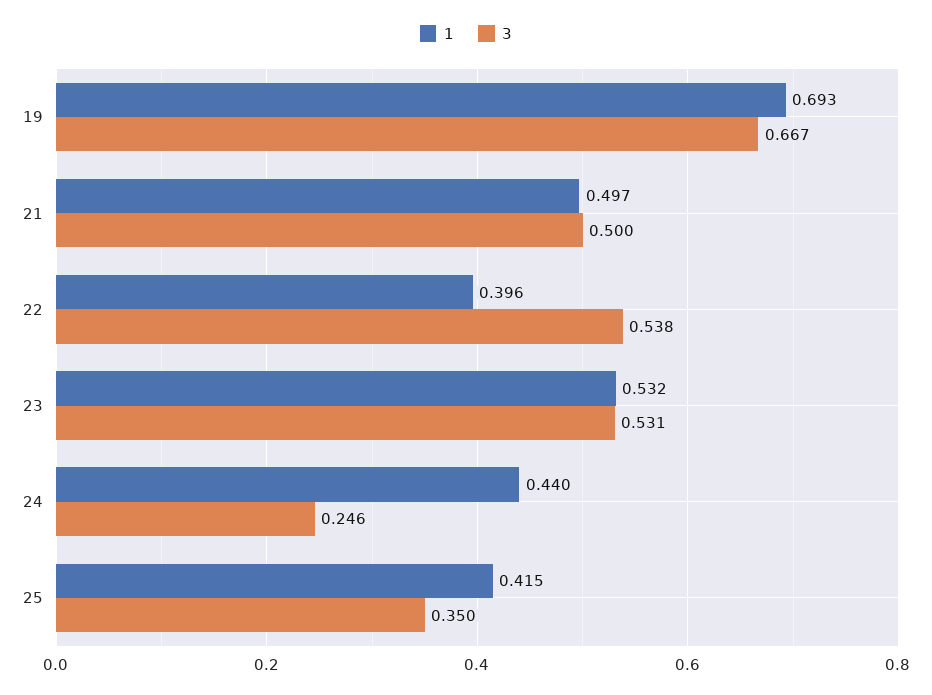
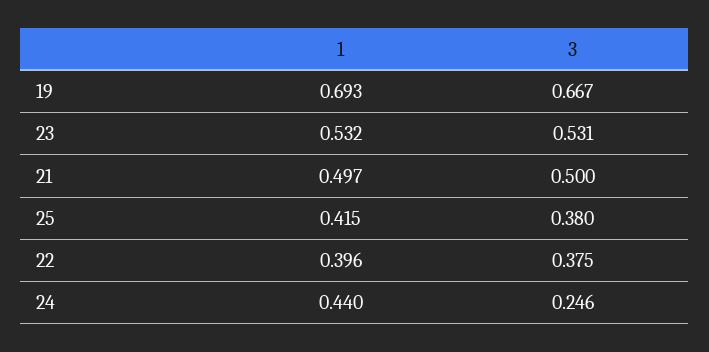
  {
    "1": {
      "19": 0.693,
      "21": 0.497,
      "22": 0.396,
      "23": 0.532,
      "24": 0.44,
      "25": 0.415
    },
    "3": {
      "19": 0.667,
      "21": 0.5,
-     "22": 0.538,
+     "22": 0.375,
      "23": 0.531,
      "24": 0.246,
-     "25": 0.35
+     "25": 0.38
    }
  }

